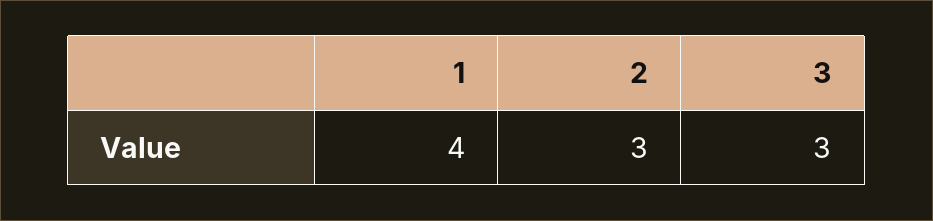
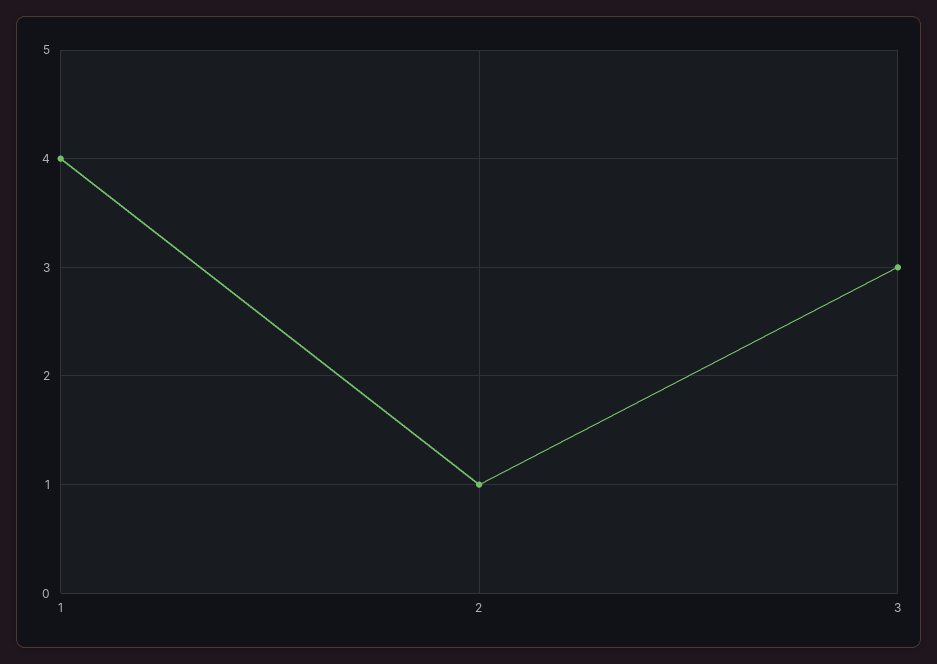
  {
    "1": 4,
-   "2": 3,
+   "2": 1,
    "3": 3
  }

